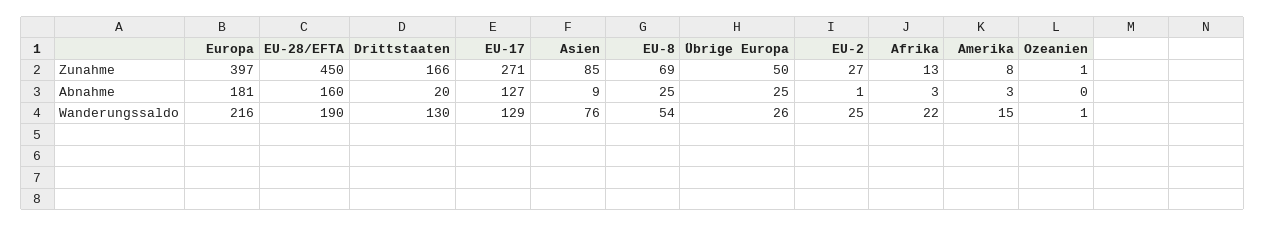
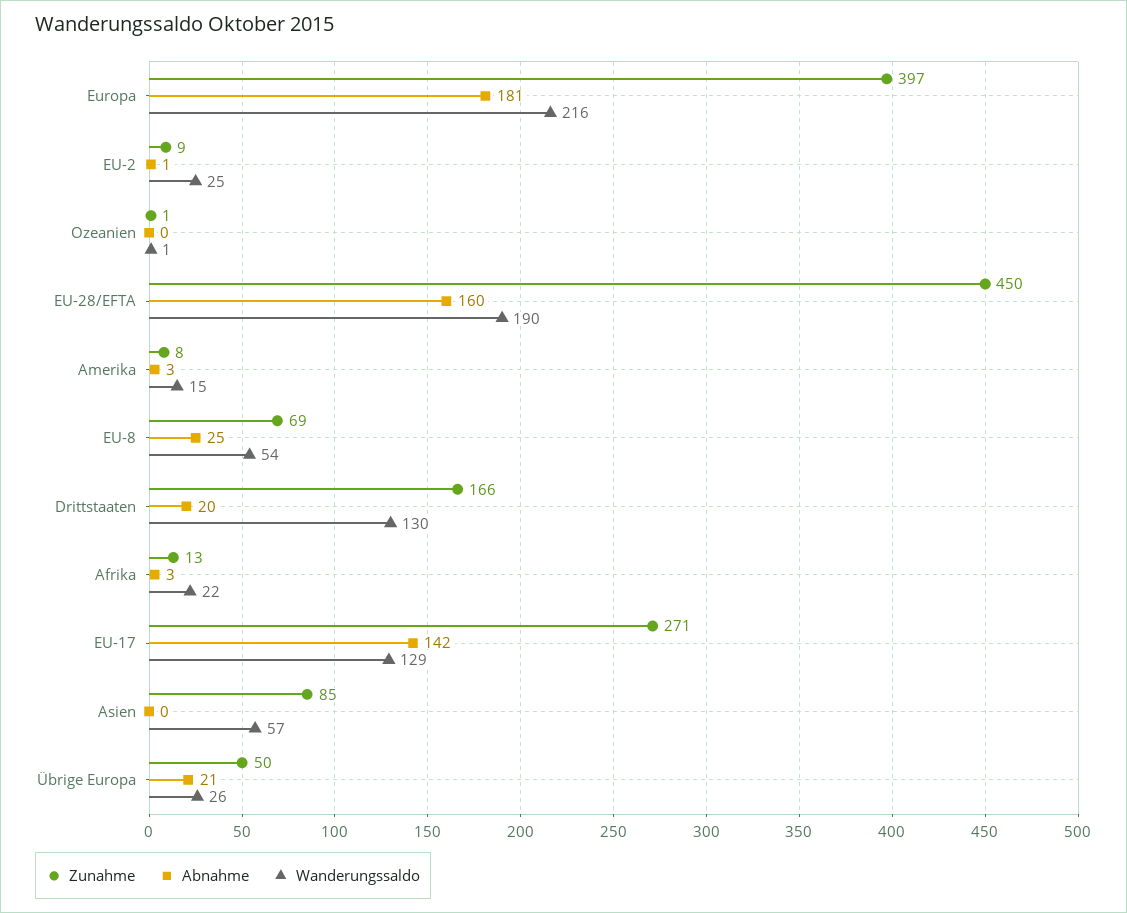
  {
    "Zunahme": {
      "Europa": 397,
      "EU-28/EFTA": 450,
      "Drittstaaten": 166,
      "EU-17": 271,
      "Asien": 85,
      "EU-8": 69,
      "Übrige Europa": 50,
-     "EU-2": 27,
+     "EU-2": 9,
      "Afrika": 13,
      "Amerika": 8,
      "Ozeanien": 1
    },
    "Abnahme": {
      "Europa": 181,
      "EU-28/EFTA": 160,
      "Drittstaaten": 20,
-     "EU-17": 127,
+     "EU-17": 142,
-     "Asien": 9,
+     "Asien": 0,
      "EU-8": 25,
-     "Übrige Europa": 25,
+     "Übrige Europa": 21,
      "EU-2": 1,
      "Afrika": 3,
      "Amerika": 3,
      "Ozeanien": 0
    },
    "Wanderungssaldo": {
      "Europa": 216,
      "EU-28/EFTA": 190,
      "Drittstaaten": 130,
      "EU-17": 129,
-     "Asien": 76,
+     "Asien": 57,
      "EU-8": 54,
      "Übrige Europa": 26,
      "EU-2": 25,
      "Afrika": 22,
      "Amerika": 15,
      "Ozeanien": 1
    }
  }

